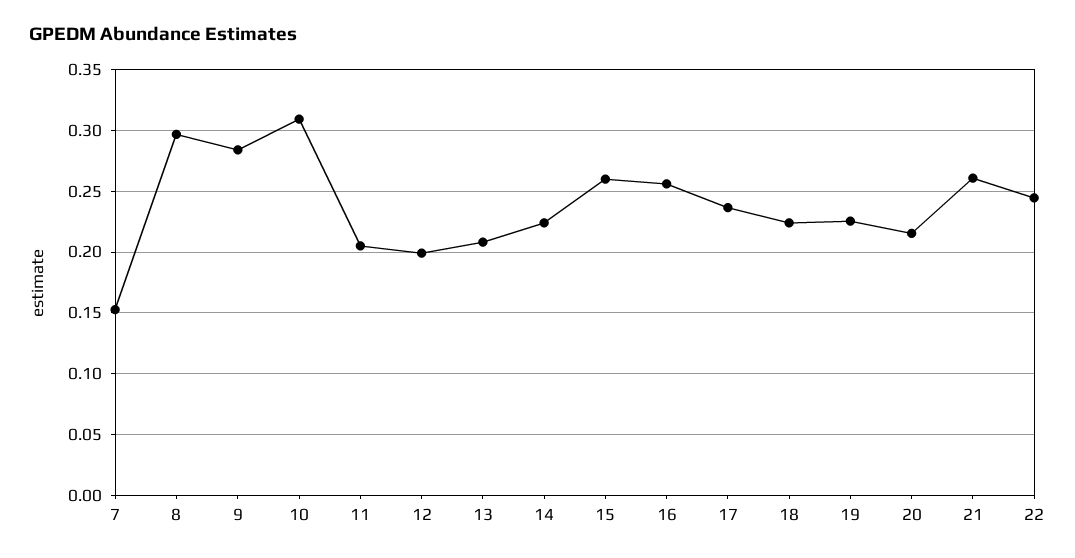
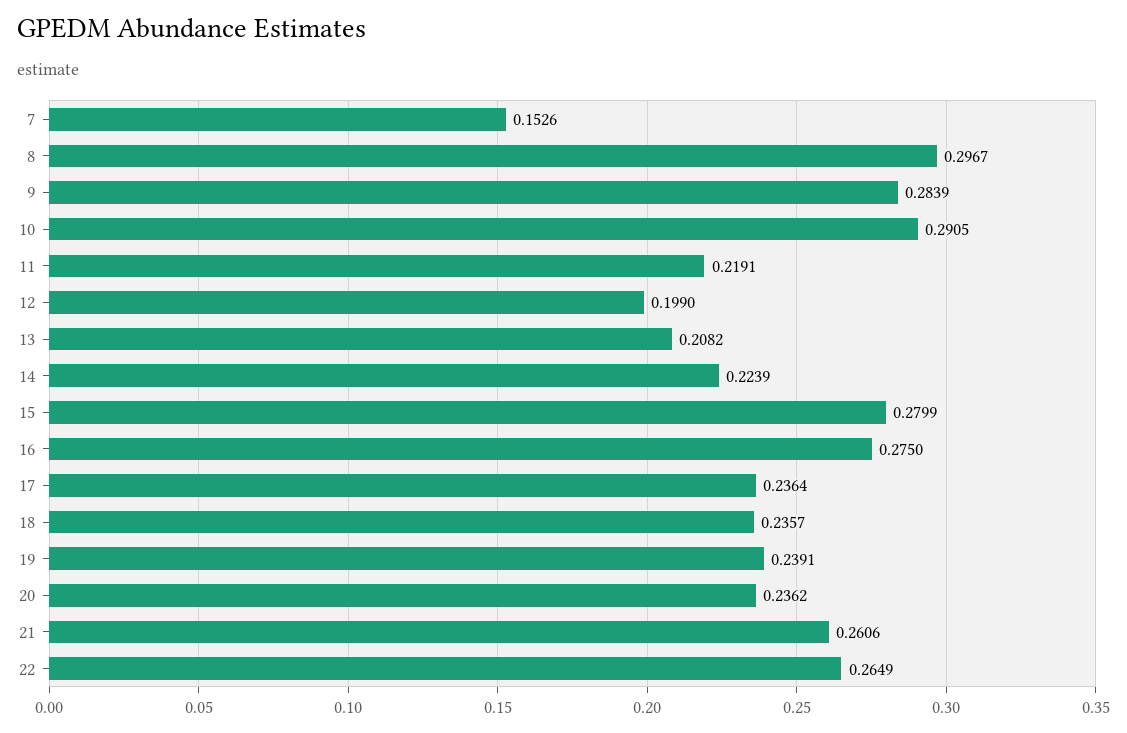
  {
    "7": 0.1526,
    "8": 0.2967,
    "9": 0.2839,
-   "10": 0.31,
+   "10": 0.2905,
-   "11": 0.205,
+   "11": 0.2191,
    "12": 0.199,
    "13": 0.2082,
    "14": 0.2239,
-   "15": 0.26,
+   "15": 0.2799,
-   "16": 0.255,
+   "16": 0.275,
    "17": 0.2364,
-   "18": 0.225,
+   "18": 0.2357,
-   "19": 0.225,
+   "19": 0.2391,
-   "20": 0.215,
+   "20": 0.2362,
    "21": 0.2606,
-   "22": 0.245
+   "22": 0.2649
  }

